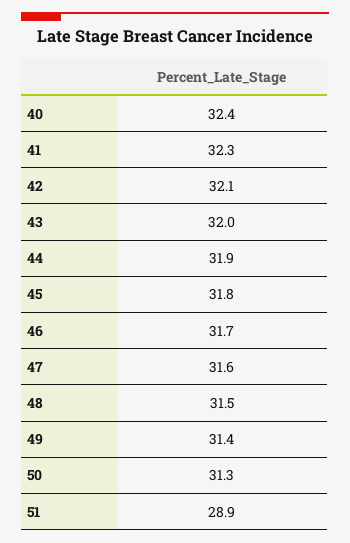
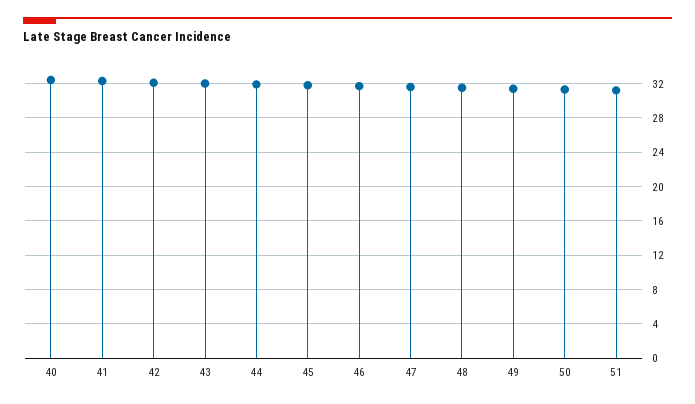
  {
    "40": 32.4,
    "41": 32.3,
    "42": 32.1,
    "43": 32,
    "44": 31.9,
    "45": 31.8,
    "46": 31.7,
    "47": 31.6,
    "48": 31.5,
    "49": 31.4,
    "50": 31.3,
-   "51": 28.9
+   "51": 31
  }

